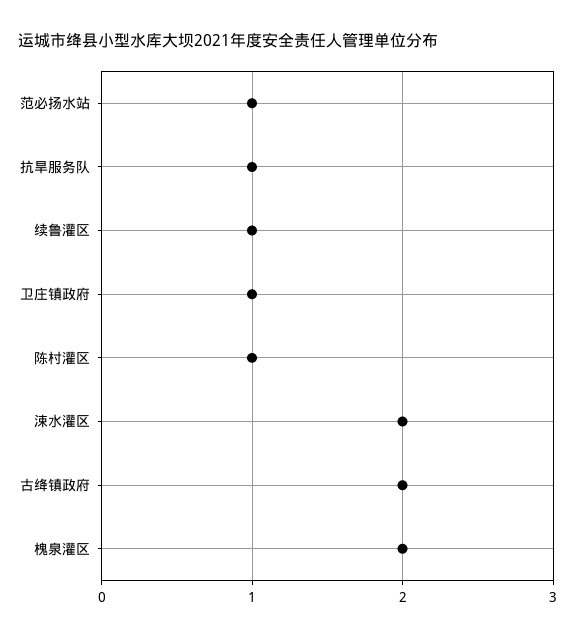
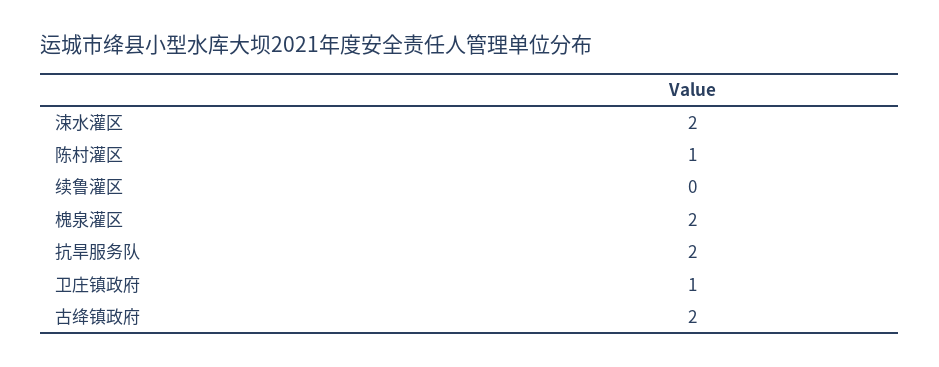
  {
-   "范必扬水站": 1,
-   "抗旱服务队": 1,
+   "抗旱服务队": 2,
-   "续鲁灌区": 1,
+   "续鲁灌区": 0,
    "卫庄镇政府": 1,
    "陈村灌区": 1,
    "涑水灌区": 2,
    "古绛镇政府": 2,
    "槐泉灌区": 2
  }

